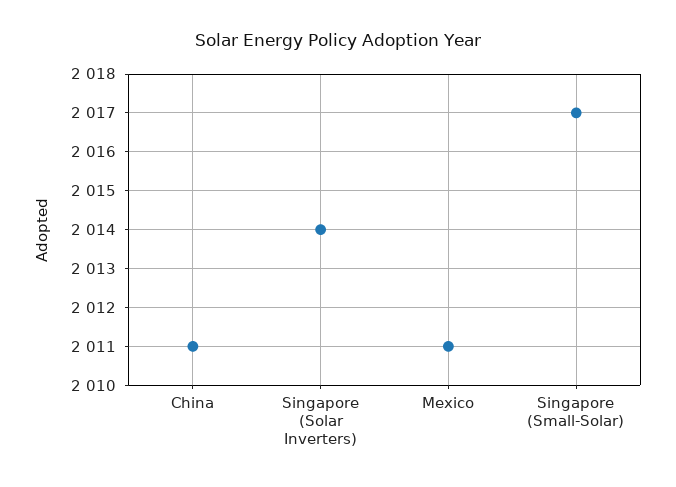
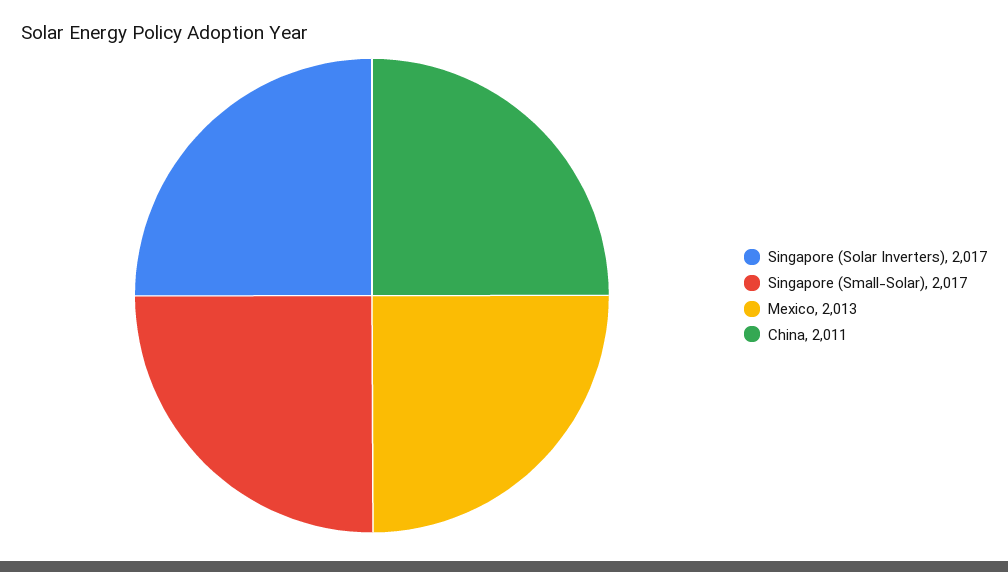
  {
    "China": 2011,
-   "Singapore (Solar Inverters)": 2014,
+   "Singapore (Solar Inverters)": 2017,
-   "Mexico": 2011,
+   "Mexico": 2013,
    "Singapore (Small-Solar)": 2017
  }

